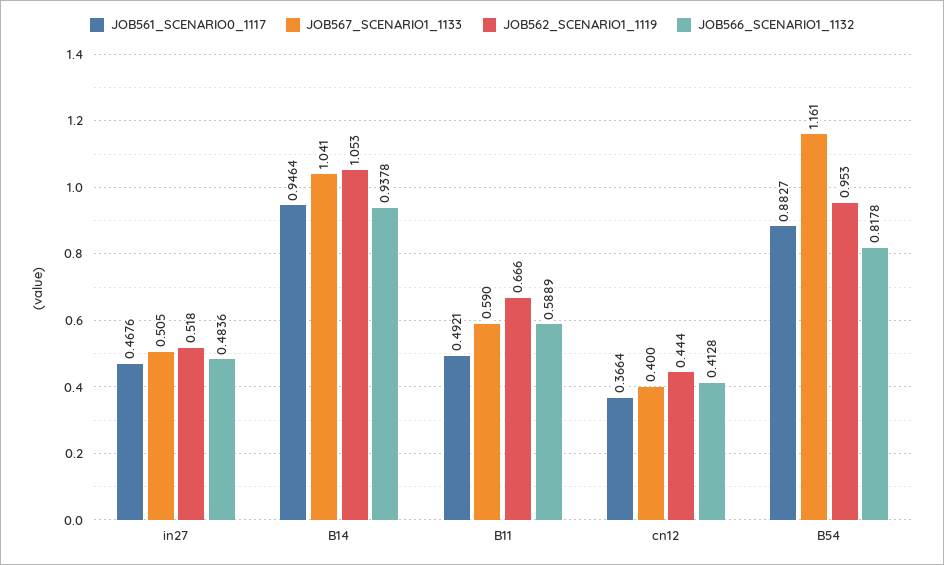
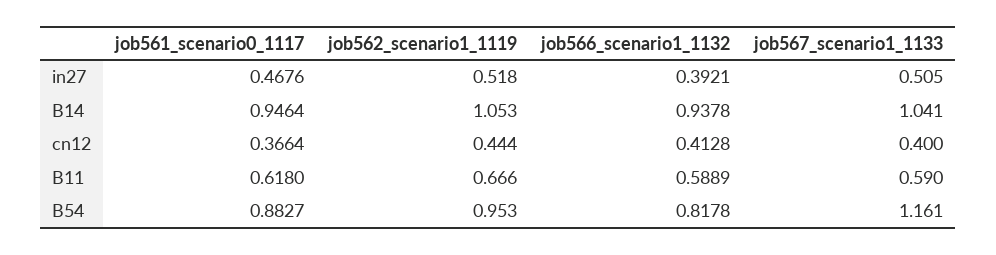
  {
    "JOB561_SCENARIO0_1117": {
      "in27": 0.4676,
      "B14": 0.9464,
-     "B11": 0.4921,
+     "B11": 0.618,
      "cn12": 0.3664,
      "B54": 0.8827
    },
    "JOB567_SCENARIO1_1133": {
      "in27": 0.505,
      "B14": 1.041,
      "B11": 0.59,
      "cn12": 0.4,
      "B54": 1.161
    },
    "JOB562_SCENARIO1_1119": {
      "in27": 0.518,
      "B14": 1.053,
      "B11": 0.666,
      "cn12": 0.444,
      "B54": 0.953
    },
    "JOB566_SCENARIO1_1132": {
-     "in27": 0.4836,
+     "in27": 0.3921,
      "B14": 0.9378,
      "B11": 0.5889,
      "cn12": 0.4128,
      "B54": 0.8178
    }
  }

